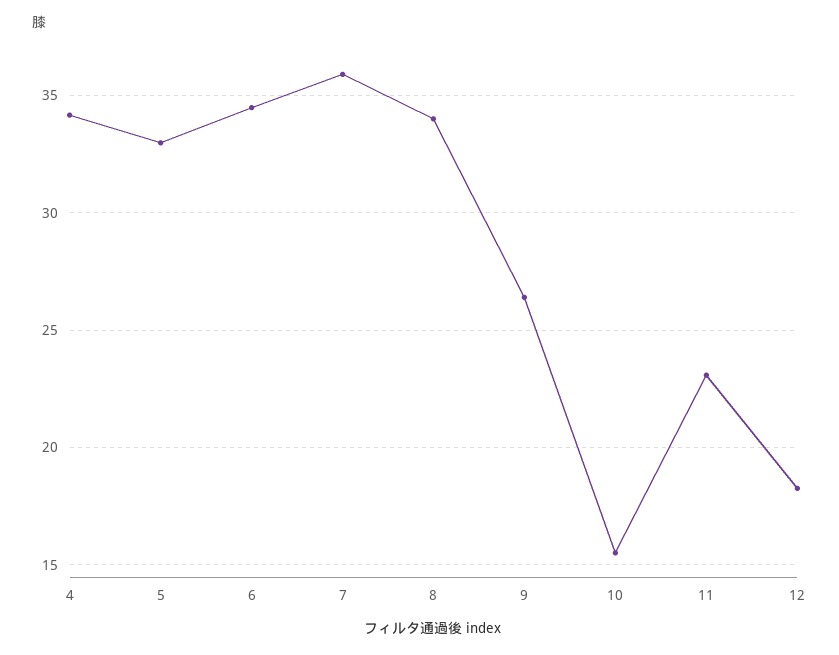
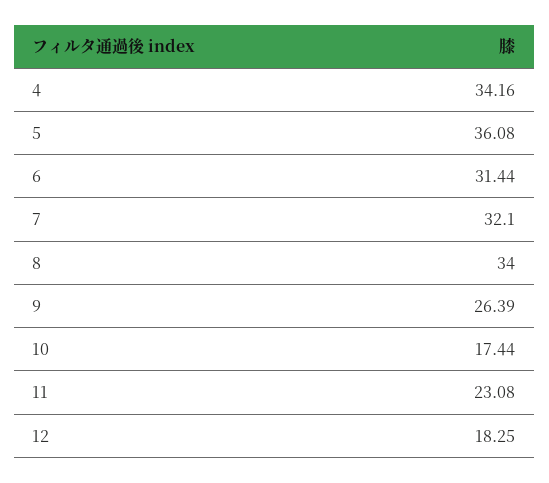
  {
    "4": 34.16,
-   "5": 33,
+   "5": 36.08,
-   "6": 34.5,
+   "6": 31.44,
-   "7": 36,
+   "7": 32.1,
    "8": 34,
    "9": 26.39,
-   "10": 15.5,
+   "10": 17.44,
    "11": 23.08,
    "12": 18.25
  }

